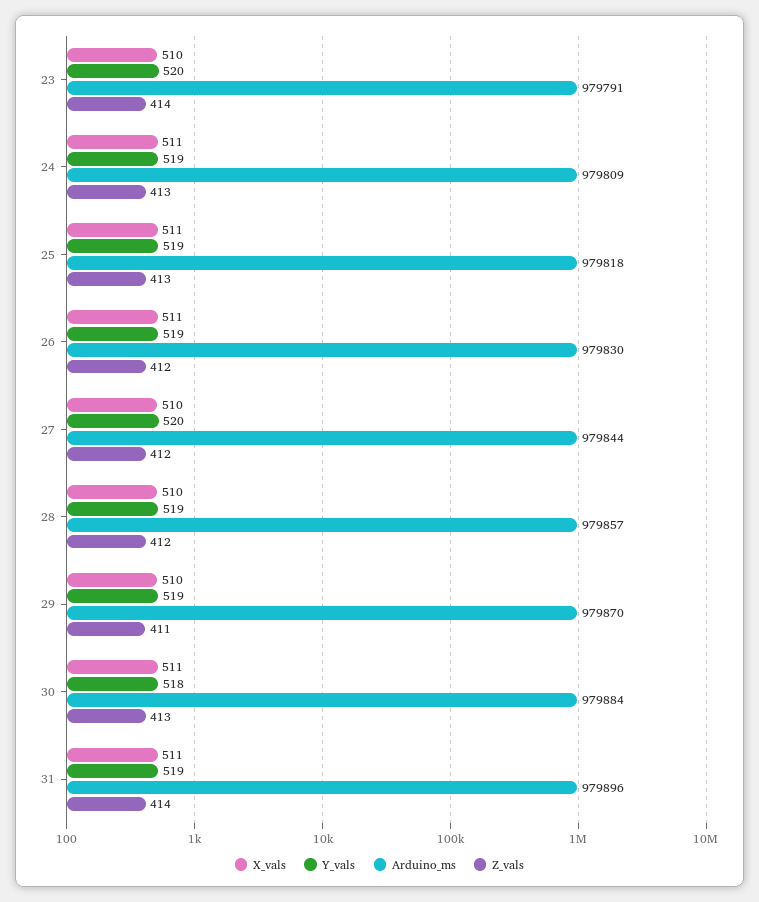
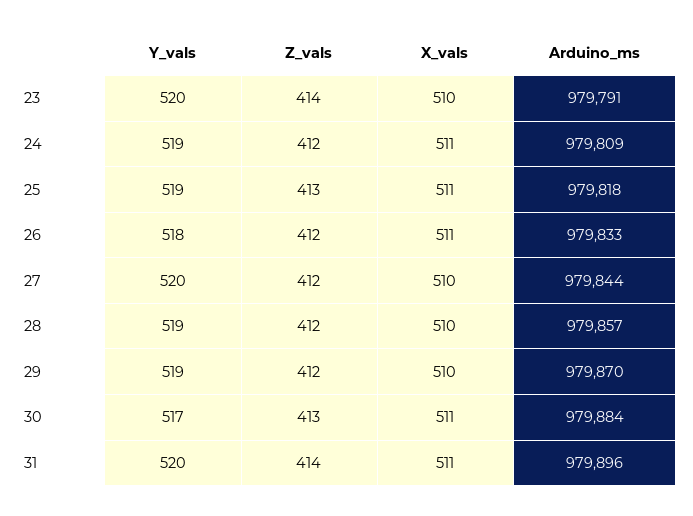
  {
    "X_vals": {
      "23": 510,
      "24": 511,
      "25": 511,
      "26": 511,
      "27": 510,
      "28": 510,
      "29": 510,
      "30": 511,
      "31": 511
    },
    "Y_vals": {
      "23": 520,
      "24": 519,
      "25": 519,
-     "26": 519,
+     "26": 518,
      "27": 520,
      "28": 519,
      "29": 519,
-     "30": 518,
+     "30": 517,
-     "31": 519
+     "31": 520
    },
    "Arduino_ms": {
      "23": 979791,
      "24": 979809,
      "25": 979818,
-     "26": 979830,
+     "26": 979833,
      "27": 979844,
      "28": 979857,
      "29": 979870,
      "30": 979884,
      "31": 979896
    },
    "Z_vals": {
      "23": 414,
-     "24": 413,
+     "24": 412,
      "25": 413,
      "26": 412,
      "27": 412,
      "28": 412,
-     "29": 411,
+     "29": 412,
      "30": 413,
      "31": 414
    }
  }

